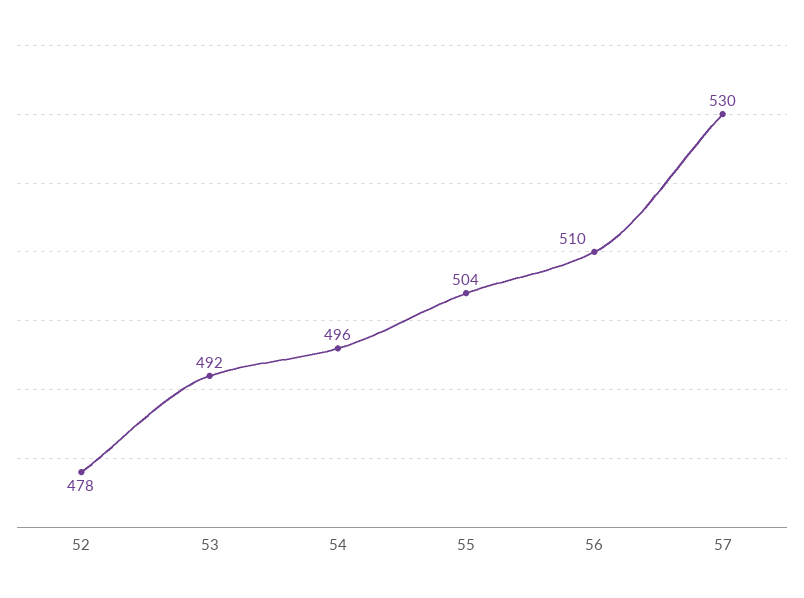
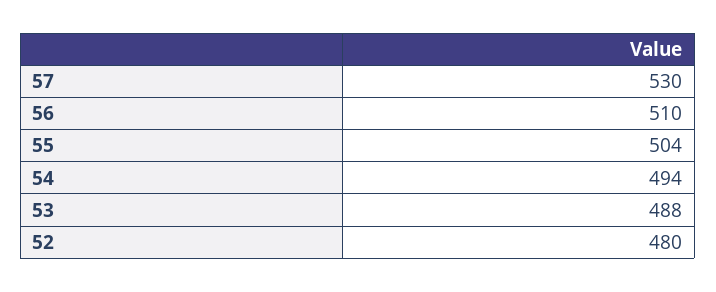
  {
-   "52": 478,
+   "52": 480,
-   "53": 492,
+   "53": 488,
-   "54": 496,
+   "54": 494,
    "55": 504,
    "56": 510,
    "57": 530
  }

